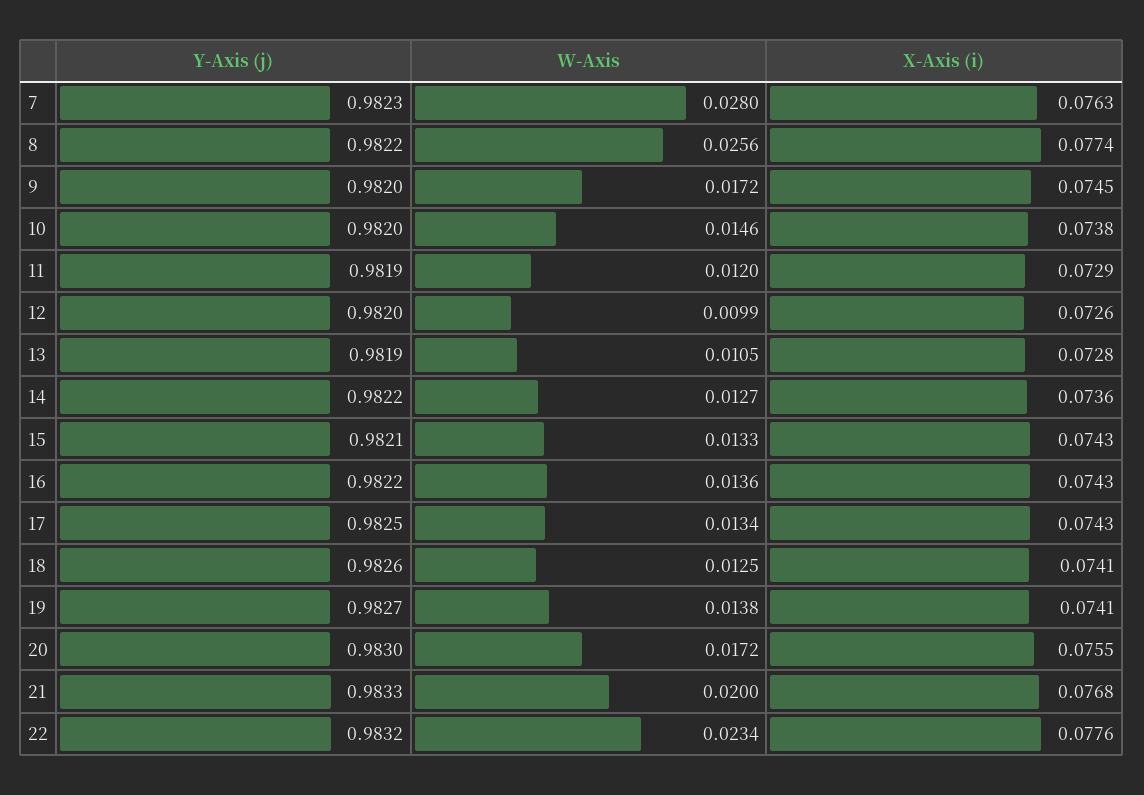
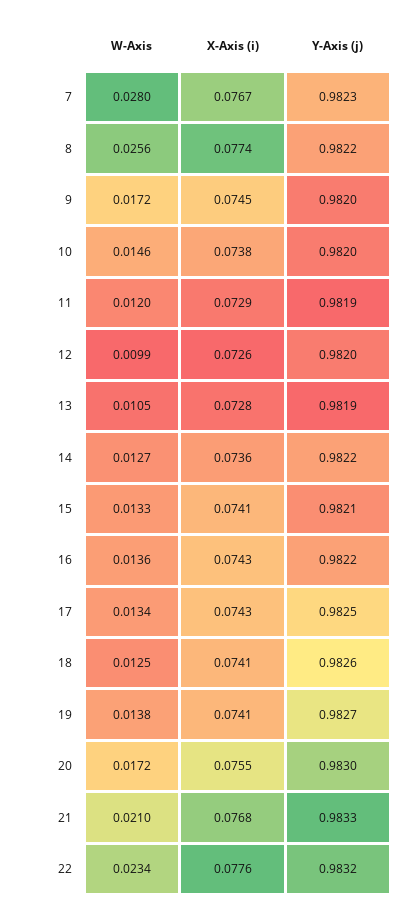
  {
    "Y-Axis (j)": {
      "7": 0.9823,
      "8": 0.9822,
      "9": 0.982,
      "10": 0.982,
      "11": 0.9819,
      "12": 0.982,
      "13": 0.9819,
      "14": 0.9822,
      "15": 0.9821,
      "16": 0.9822,
      "17": 0.9825,
      "18": 0.9826,
      "19": 0.9827,
      "20": 0.983,
      "21": 0.9833,
      "22": 0.9832
    },
    "W-Axis": {
      "7": 0.028,
      "8": 0.0256,
      "9": 0.0172,
      "10": 0.0146,
      "11": 0.012,
      "12": 0.0099,
      "13": 0.0105,
      "14": 0.0127,
      "15": 0.0133,
      "16": 0.0136,
      "17": 0.0134,
      "18": 0.0125,
      "19": 0.0138,
      "20": 0.0172,
-     "21": 0.02,
+     "21": 0.021,
      "22": 0.0234
    },
    "X-Axis (i)": {
-     "7": 0.0763,
+     "7": 0.0767,
      "8": 0.0774,
      "9": 0.0745,
      "10": 0.0738,
      "11": 0.0729,
      "12": 0.0726,
      "13": 0.0728,
      "14": 0.0736,
-     "15": 0.0743,
+     "15": 0.0741,
      "16": 0.0743,
      "17": 0.0743,
      "18": 0.0741,
      "19": 0.0741,
      "20": 0.0755,
      "21": 0.0768,
      "22": 0.0776
    }
  }

